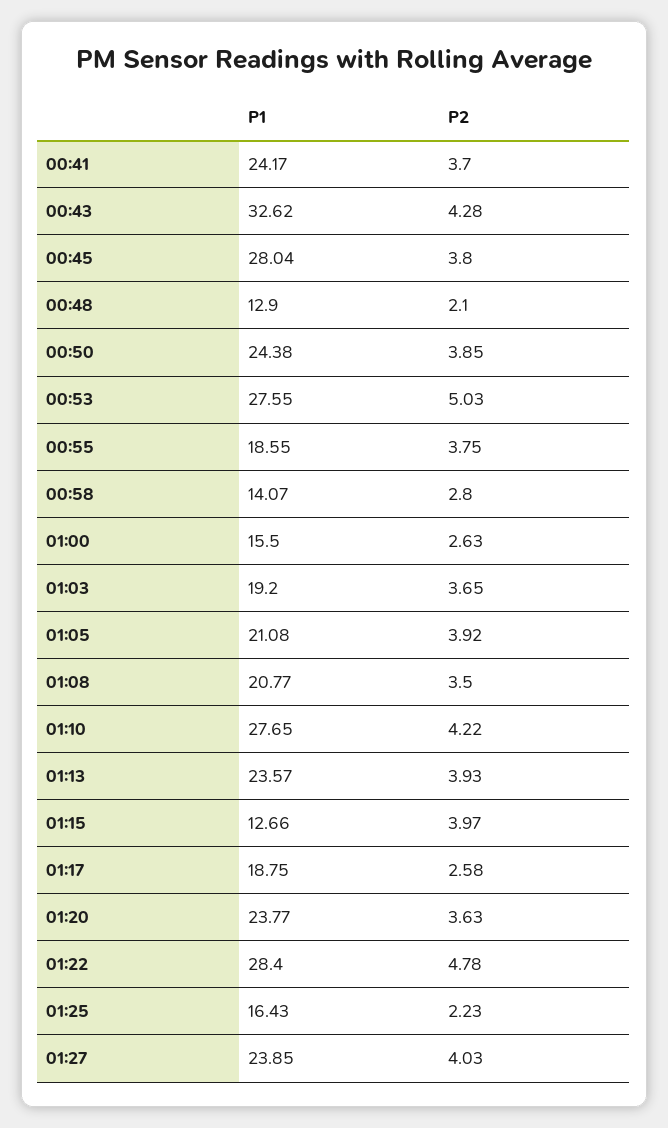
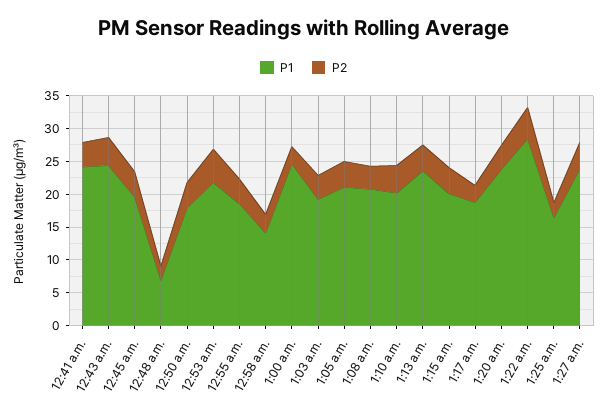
  {
    "P1": {
      "00:41": 24.17,
-     "00:43": 32.62,
+     "00:43": 25,
-     "00:45": 28.04,
+     "00:45": 20,
-     "00:48": 12.9,
+     "00:48": 7.5,
-     "00:50": 24.38,
+     "00:50": 17.5,
-     "00:53": 27.55,
+     "00:53": 22.5,
      "00:55": 18.55,
      "00:58": 14.07,
-     "01:00": 15.5,
+     "01:00": 25,
      "01:03": 19.2,
      "01:05": 21.08,
      "01:08": 20.77,
-     "01:10": 27.65,
+     "01:10": 20,
      "01:13": 23.57,
-     "01:15": 12.66,
+     "01:15": 20,
      "01:17": 18.75,
      "01:20": 23.77,
      "01:22": 28.4,
      "01:25": 16.43,
      "01:27": 23.85
    },
    "P2": {
      "00:41": 3.7,
      "00:43": 4.28,
      "00:45": 3.8,
      "00:48": 2.1,
      "00:50": 3.85,
      "00:53": 5.03,
      "00:55": 3.75,
      "00:58": 2.8,
      "01:00": 2.63,
      "01:03": 3.65,
      "01:05": 3.92,
      "01:08": 3.5,
      "01:10": 4.22,
      "01:13": 3.93,
      "01:15": 3.97,
      "01:17": 2.58,
      "01:20": 3.63,
      "01:22": 4.78,
      "01:25": 2.23,
      "01:27": 4.03
    }
  }

